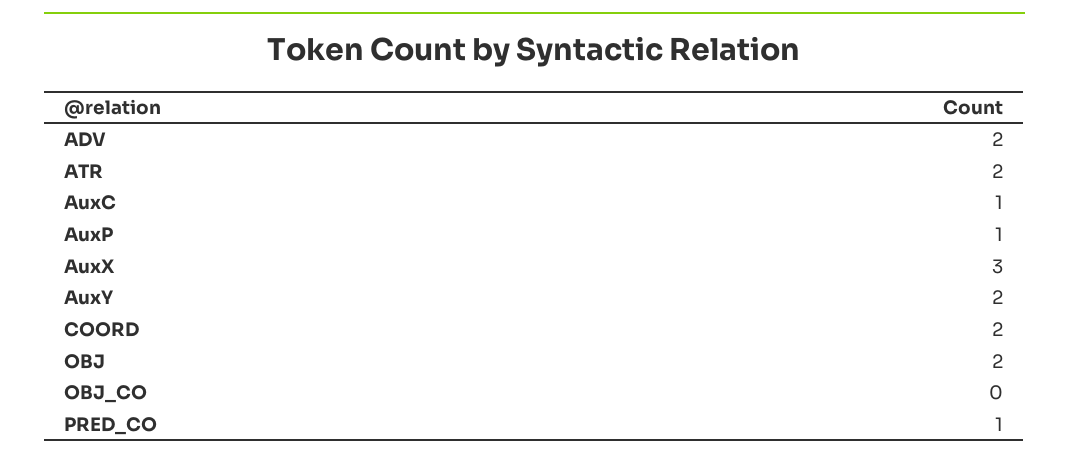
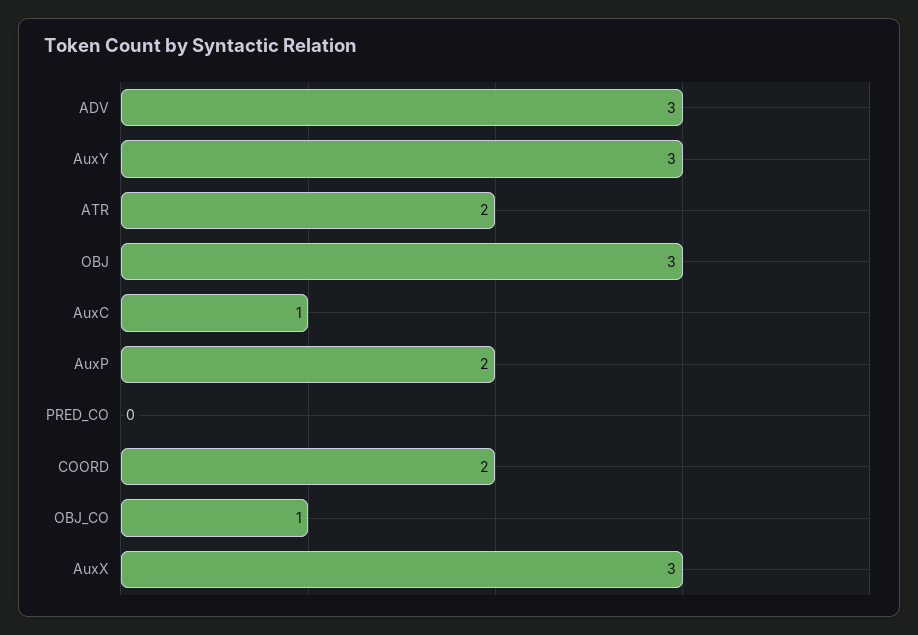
  {
-   "ADV": 2,
+   "ADV": 3,
    "ATR": 2,
    "AuxC": 1,
-   "AuxP": 1,
+   "AuxP": 2,
    "AuxX": 3,
-   "AuxY": 2,
+   "AuxY": 3,
    "COORD": 2,
-   "OBJ": 2,
+   "OBJ": 3,
-   "OBJ_CO": 0,
+   "OBJ_CO": 1,
-   "PRED_CO": 1
+   "PRED_CO": 0
  }

